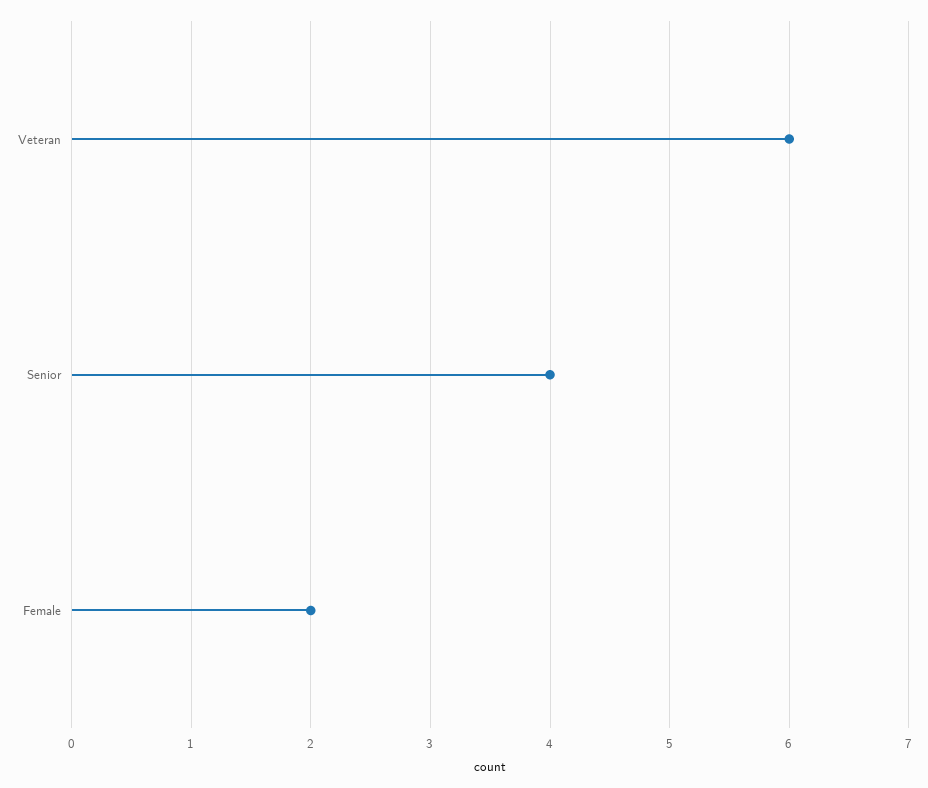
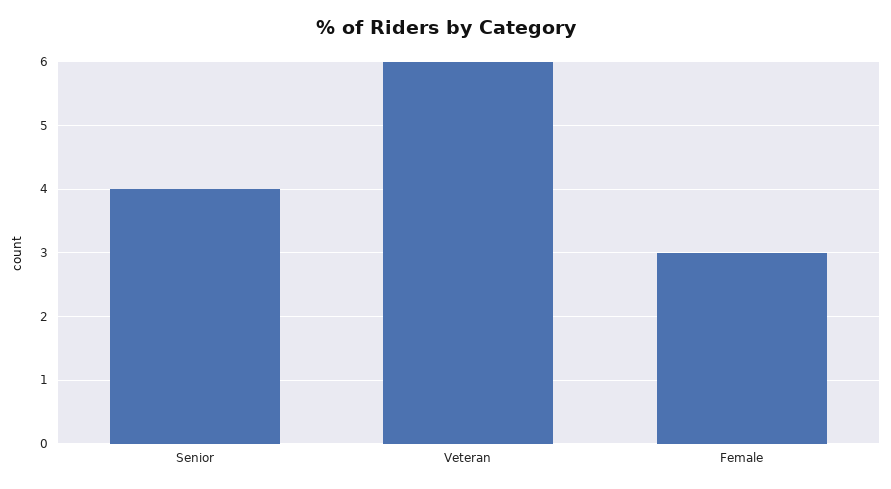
  {
    "Veteran": 6,
    "Senior": 4,
-   "Female": 2
+   "Female": 3
  }

